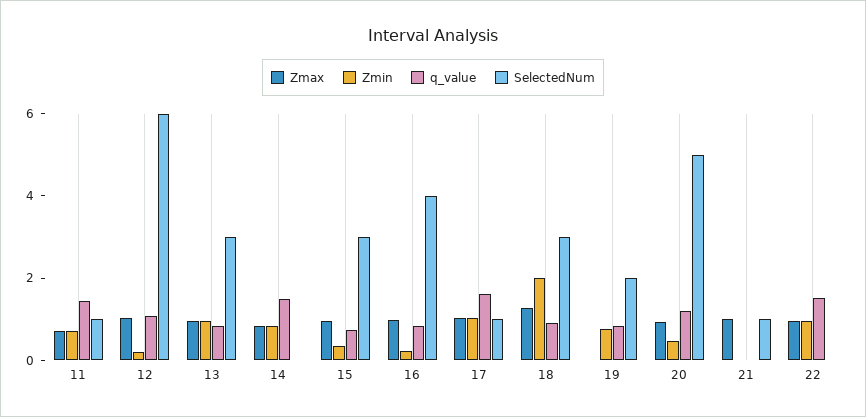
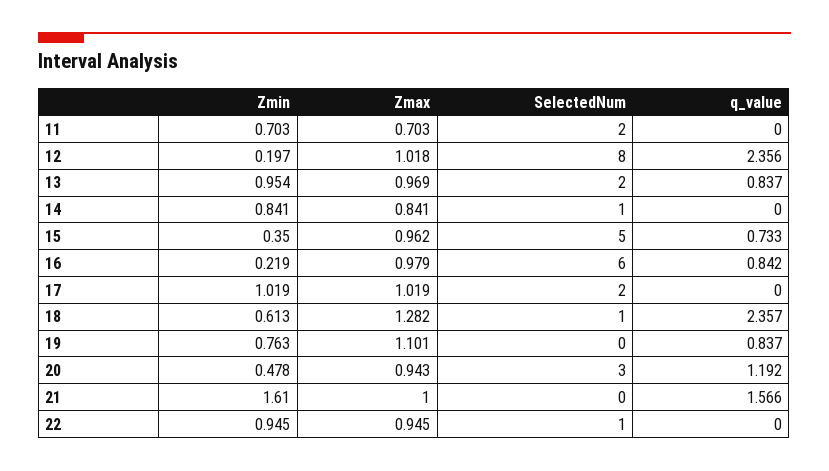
  {
    "Zmax": {
      "11": 0.703,
      "12": 1.018,
      "13": 0.969,
      "14": 0.841,
      "15": 0.962,
      "16": 0.979,
      "17": 1.019,
      "18": 1.282,
-     "19": 0,
+     "19": 1.101,
      "20": 0.943,
      "21": 1,
      "22": 0.945
    },
    "Zmin": {
      "11": 0.703,
      "12": 0.197,
      "13": 0.954,
      "14": 0.841,
      "15": 0.35,
      "16": 0.219,
      "17": 1.019,
-     "18": 2,
+     "18": 0.613,
      "19": 0.763,
      "20": 0.478,
-     "21": 0,
+     "21": 1.61,
      "22": 0.945
    },
    "q_value": {
-     "11": 1.5,
+     "11": 0,
-     "12": 1,
+     "12": 2.356,
      "13": 0.837,
-     "14": 1.5,
+     "14": 0,
      "15": 0.733,
      "16": 0.842,
-     "17": 1.5,
+     "17": 0,
-     "18": 1,
+     "18": 2.357,
      "19": 0.837,
      "20": 1.192,
-     "21": 0,
+     "21": 1.566,
-     "22": 1.5
+     "22": 0
    },
    "SelectedNum": {
-     "11": 1,
+     "11": 2,
-     "12": 6,
+     "12": 8,
-     "13": 3,
+     "13": 2,
-     "14": 0,
+     "14": 1,
-     "15": 3,
+     "15": 5,
-     "16": 4,
+     "16": 6,
-     "17": 1,
+     "17": 2,
-     "18": 3,
+     "18": 1,
-     "19": 2,
+     "19": 0,
-     "20": 5,
+     "20": 3,
-     "21": 1,
+     "21": 0,
-     "22": 0
+     "22": 1
    }
  }

